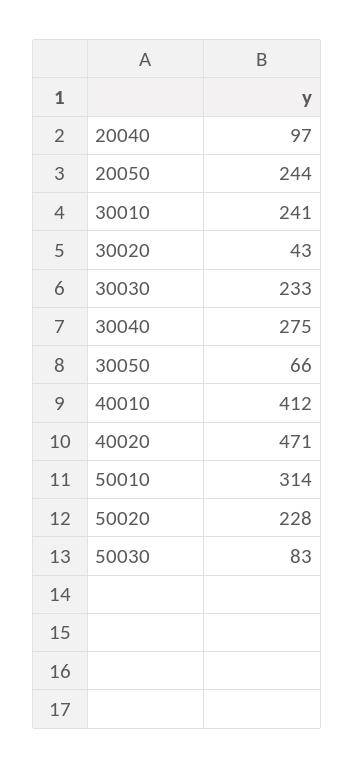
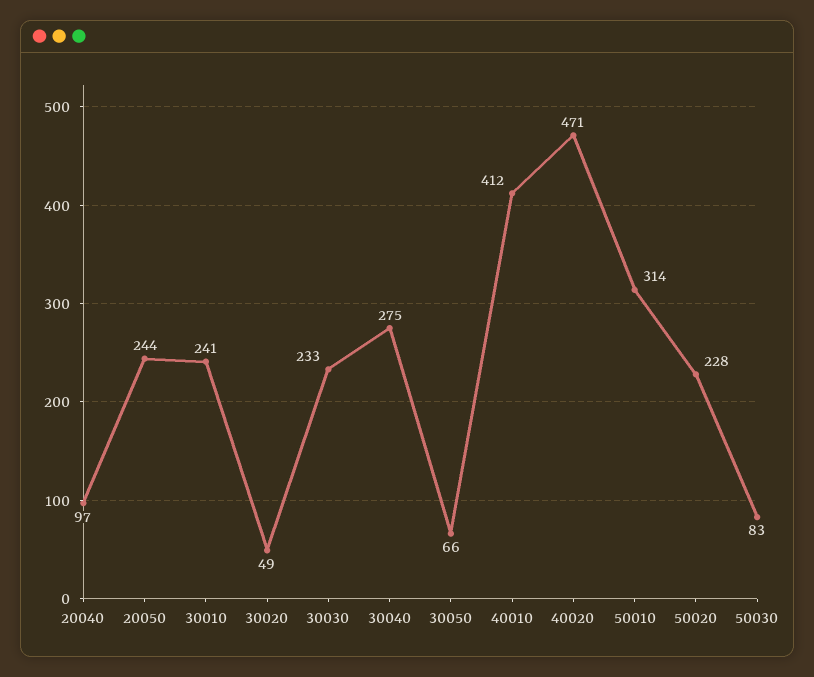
  {
    "20040": 97,
    "20050": 244,
    "30010": 241,
-   "30020": 43,
+   "30020": 49,
    "30030": 233,
    "30040": 275,
    "30050": 66,
    "40010": 412,
    "40020": 471,
    "50010": 314,
    "50020": 228,
    "50030": 83
  }

